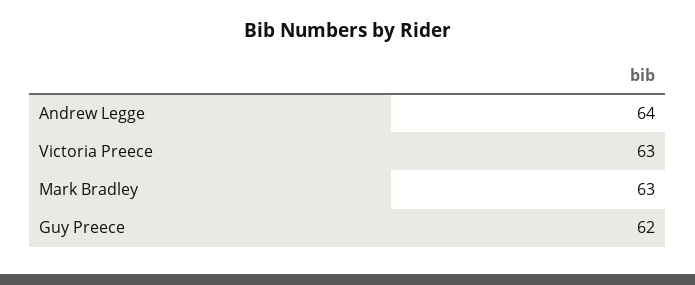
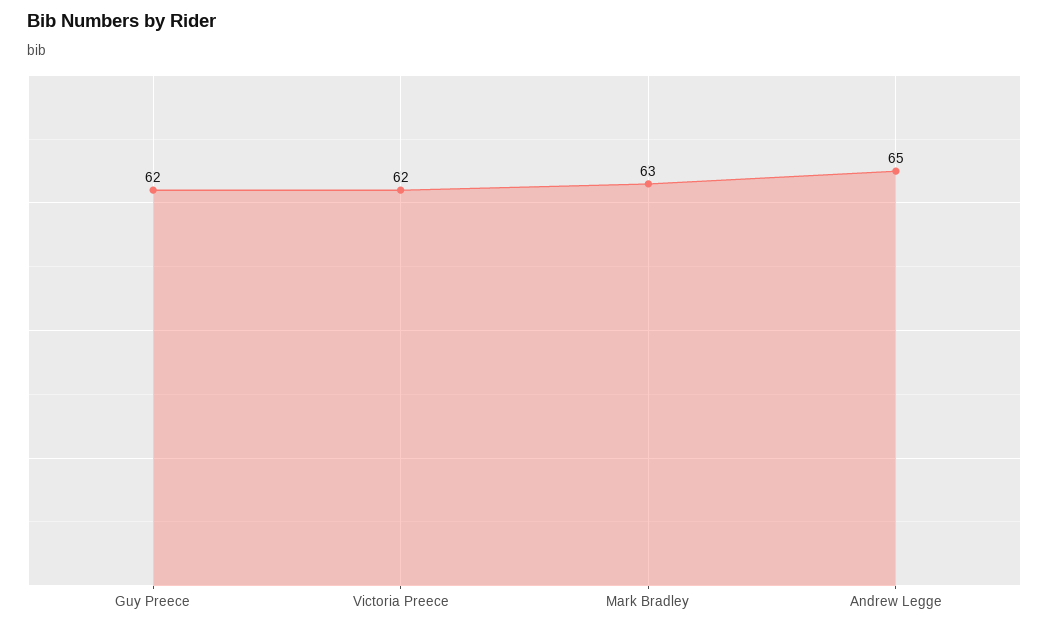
  {
-   "Andrew Legge": 64,
+   "Andrew Legge": 65,
-   "Victoria Preece": 63,
+   "Victoria Preece": 62,
    "Mark Bradley": 63,
    "Guy Preece": 62
  }

